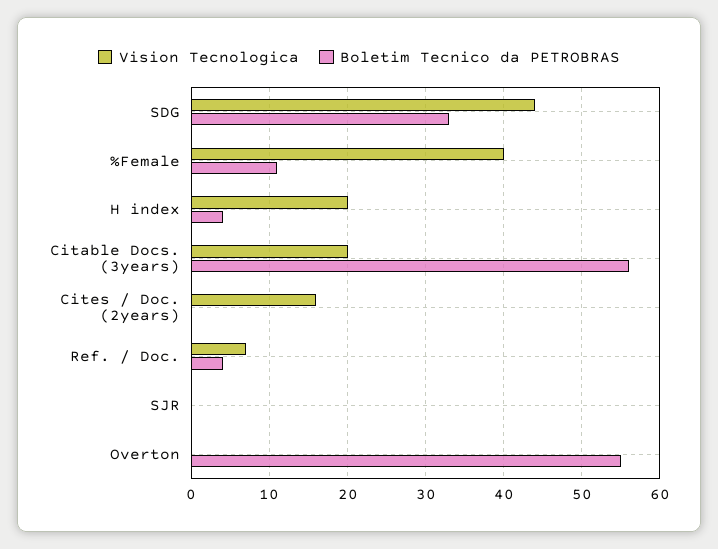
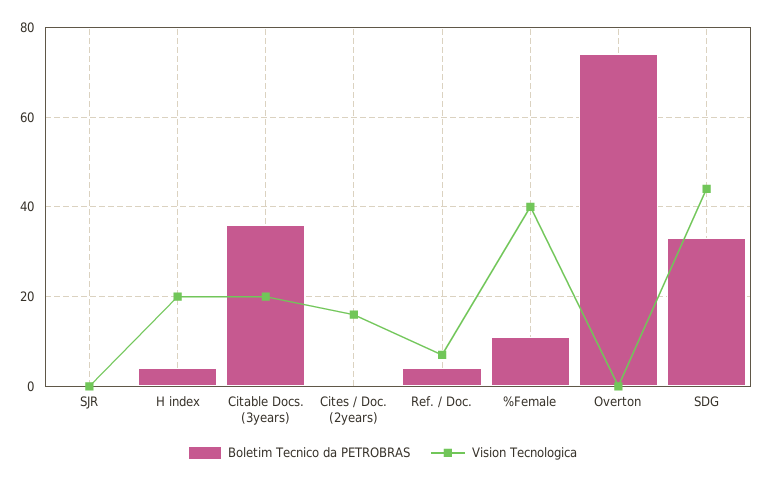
  {
    "Vision Tecnologica": {
      "SDG": 44,
      "%Female": 40,
      "H index": 20,
      "Citable Docs. (3years)": 20,
      "Cites / Doc. (2years)": 16,
      "Ref. / Doc.": 7,
      "SJR": 0,
      "Overton": 0
    },
    "Boletim Tecnico da PETROBRAS": {
      "SDG": 33,
      "%Female": 11,
      "H index": 4,
-     "Citable Docs. (3years)": 56,
+     "Citable Docs. (3years)": 35,
      "Cites / Doc. (2years)": 0,
      "Ref. / Doc.": 4,
      "SJR": 0,
-     "Overton": 55
+     "Overton": 75
    }
  }

